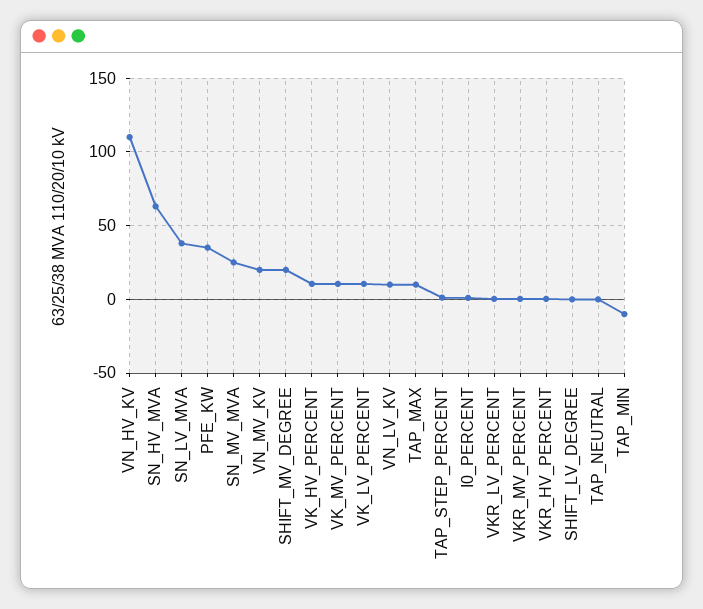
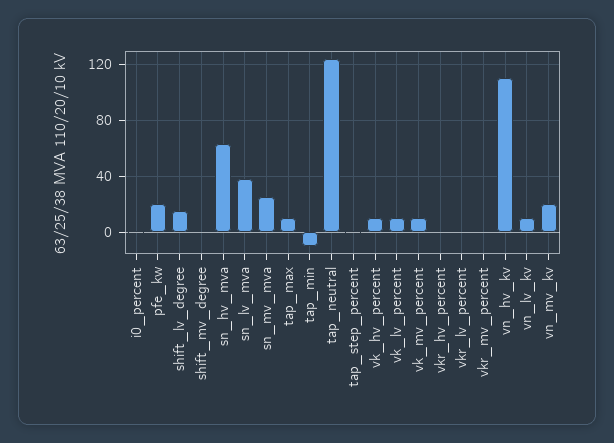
  {
    "VN_HV_KV": 110,
    "SN_HV_MVA": 65,
    "SN_LV_MVA": 40,
-   "PFE_KW": 35,
+   "PFE_KW": 20,
    "SN_MV_MVA": 25,
    "VN_MV_KV": 20,
-   "SHIFT_MV_DEGREE": 20,
+   "SHIFT_MV_DEGREE": 0,
    "VK_HV_PERCENT": 10,
    "VK_MV_PERCENT": 10,
    "VK_LV_PERCENT": 10,
    "VN_LV_KV": 10,
    "TAP_MAX": 10,
    "TAP_STEP_PERCENT": 0,
    "I0_PERCENT": 0,
    "VKR_LV_PERCENT": 0,
    "VKR_MV_PERCENT": 0,
    "VKR_HV_PERCENT": 0,
-   "SHIFT_LV_DEGREE": 0,
+   "SHIFT_LV_DEGREE": 15,
-   "TAP_NEUTRAL": 0,
+   "TAP_NEUTRAL": 125,
    "TAP_MIN": -10
  }

